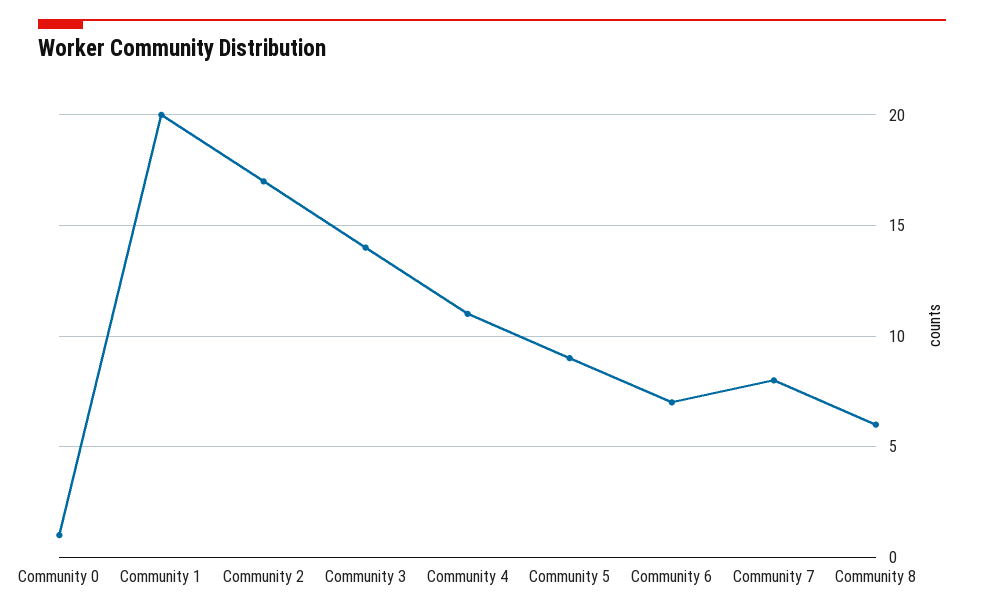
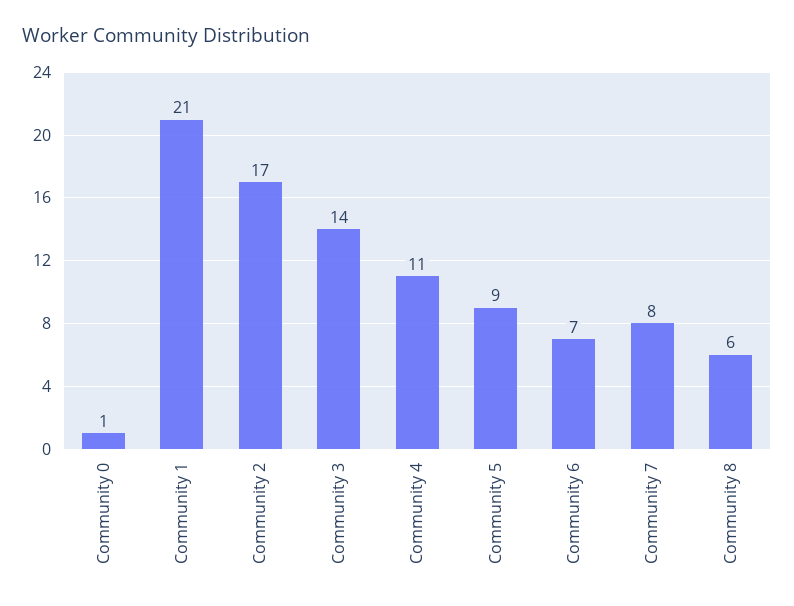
  {
    "Community 0": 1,
-   "Community 1": 20,
+   "Community 1": 21,
    "Community 2": 17,
    "Community 3": 14,
    "Community 4": 11,
    "Community 5": 9,
    "Community 6": 7,
    "Community 7": 8,
    "Community 8": 6
  }

